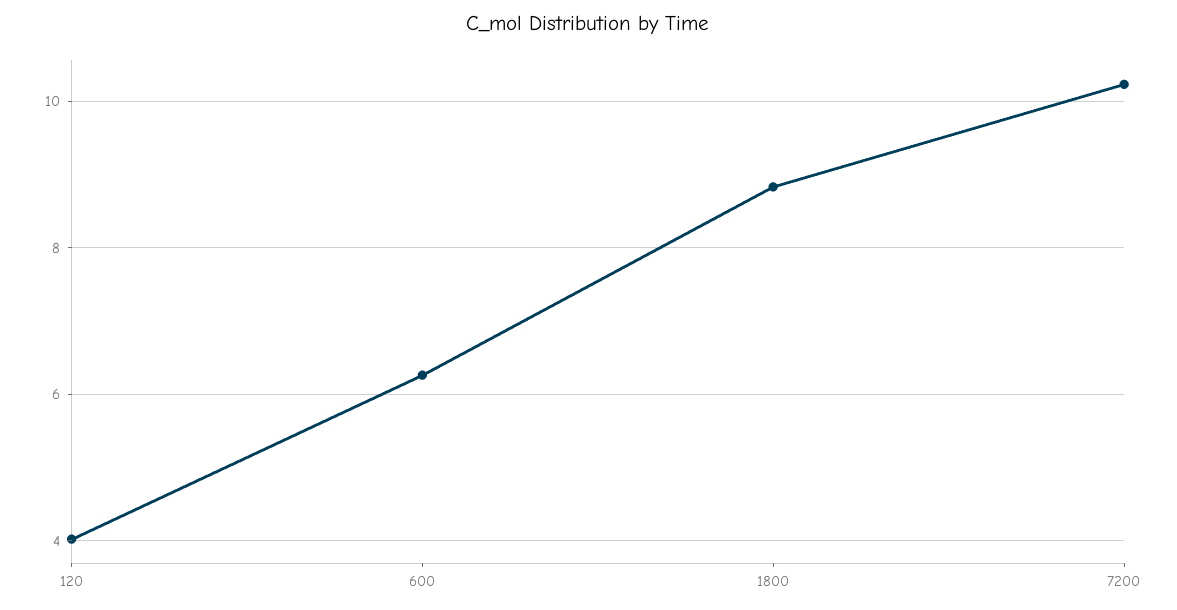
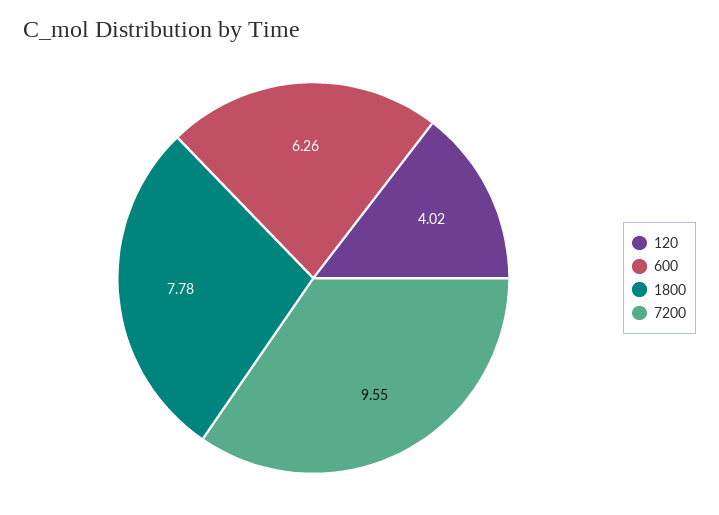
  {
    "120": 4.02,
    "600": 6.26,
-   "1800": 8.8,
+   "1800": 7.78,
-   "7200": 10.2
+   "7200": 9.55
  }

